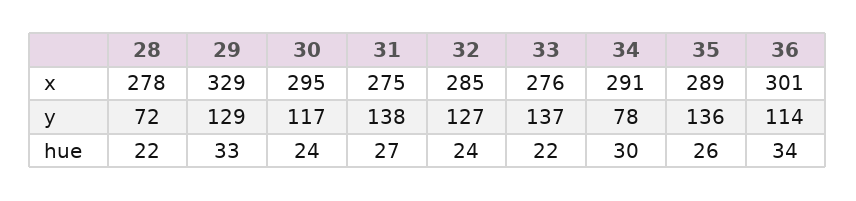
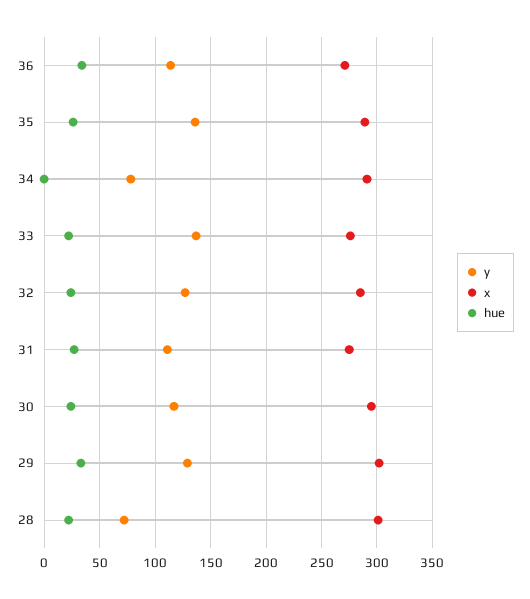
  {
    "x": {
-     "28": 278,
+     "28": 300,
-     "29": 329,
+     "29": 300,
      "30": 295,
      "31": 275,
      "32": 285,
      "33": 276,
      "34": 291,
      "35": 289,
-     "36": 301
+     "36": 270
    },
    "y": {
      "28": 72,
      "29": 129,
      "30": 117,
-     "31": 138,
+     "31": 110,
      "32": 127,
      "33": 137,
      "34": 78,
      "35": 136,
      "36": 114
    },
    "hue": {
      "28": 22,
      "29": 33,
      "30": 24,
      "31": 27,
      "32": 24,
      "33": 22,
-     "34": 30,
+     "34": 0,
      "35": 26,
      "36": 34
    }
  }

